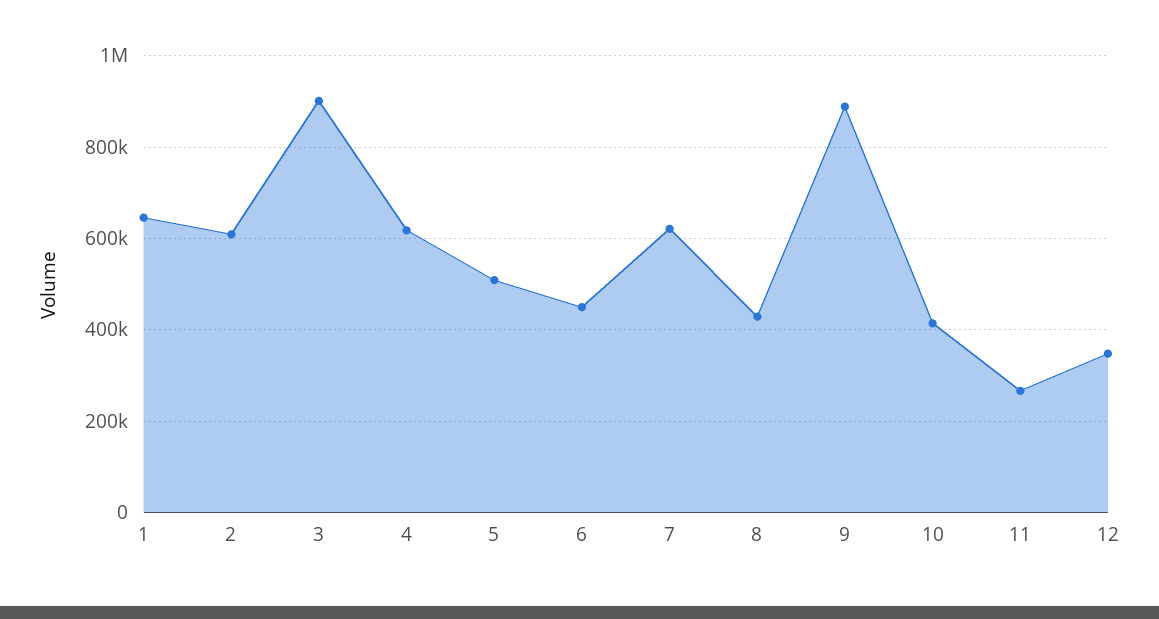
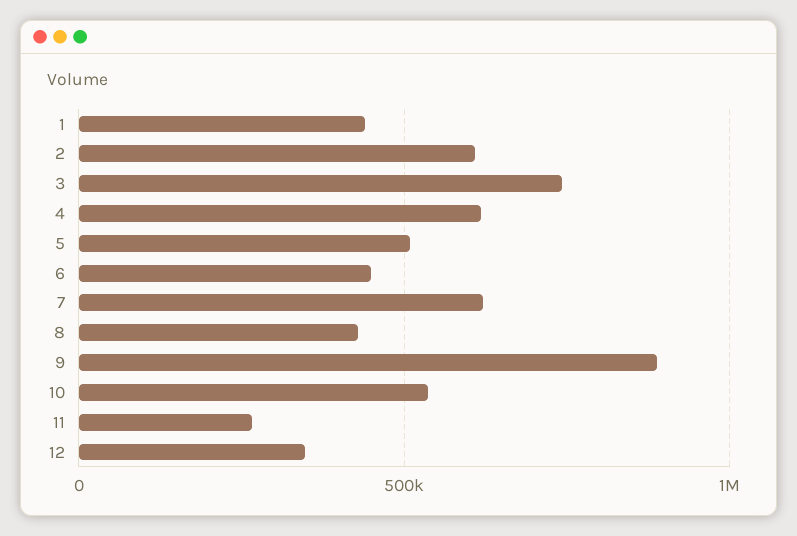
  {
-   "1": 640000,
+   "1": 450000,
    "2": 600000,
-   "3": 900000,
+   "3": 750000,
    "4": 620000,
    "5": 500000,
    "6": 440000,
    "7": 620000,
    "8": 420000,
    "9": 880000,
-   "10": 420000,
+   "10": 550000,
    "11": 260000,
    "12": 340000
  }

